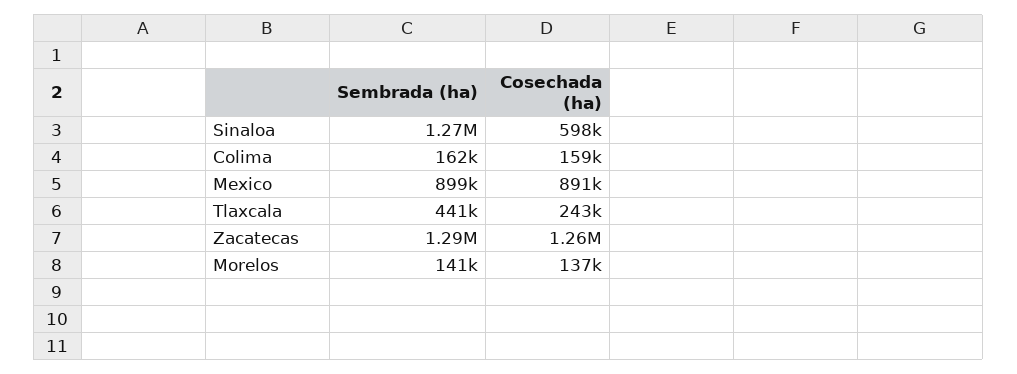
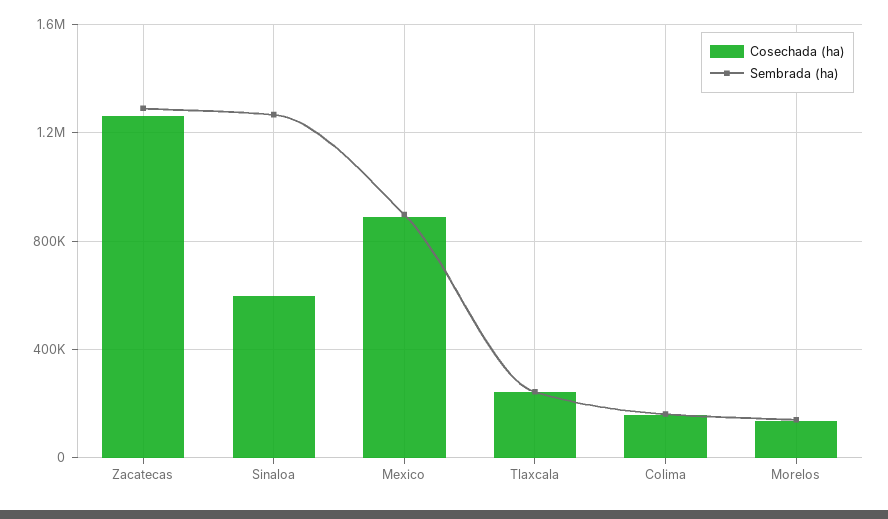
  {
    "Sembrada (ha)": {
      "Sinaloa": 1270000,
      "Colima": 162000,
      "Mexico": 899000,
-     "Tlaxcala": 441000,
+     "Tlaxcala": 250000,
      "Zacatecas": 1290000,
      "Morelos": 141000
    },
    "Cosechada (ha)": {
      "Sinaloa": 598000,
      "Colima": 159000,
      "Mexico": 891000,
      "Tlaxcala": 243000,
      "Zacatecas": 1260000,
      "Morelos": 137000
    }
  }

